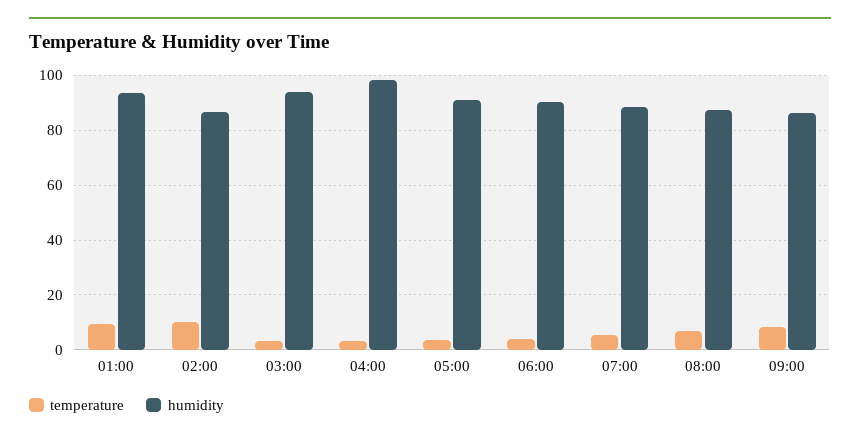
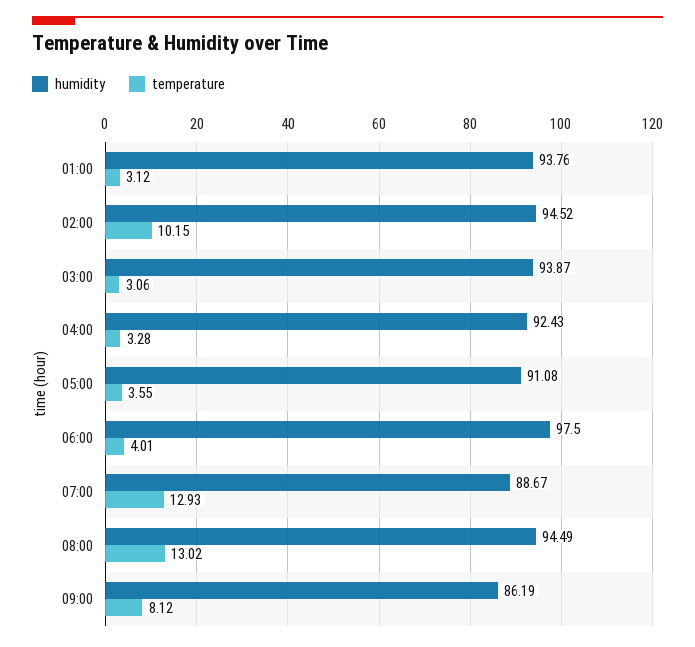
  {
    "temperature": {
-     "01:00": 10,
+     "01:00": 3.12,
      "02:00": 10.15,
      "03:00": 3.06,
      "04:00": 3.28,
      "05:00": 3.55,
      "06:00": 4.01,
-     "07:00": 5,
+     "07:00": 12.93,
-     "08:00": 7.5,
+     "08:00": 13.02,
      "09:00": 8.12
    },
    "humidity": {
      "01:00": 93.76,
-     "02:00": 87.5,
+     "02:00": 94.52,
      "03:00": 93.87,
-     "04:00": 97.5,
+     "04:00": 92.43,
      "05:00": 91.08,
-     "06:00": 90,
+     "06:00": 97.5,
      "07:00": 88.67,
-     "08:00": 87.5,
+     "08:00": 94.49,
      "09:00": 86.19
    }
  }

